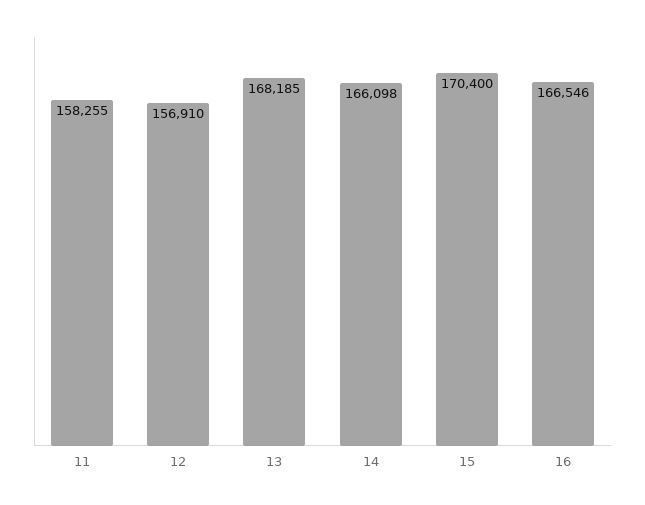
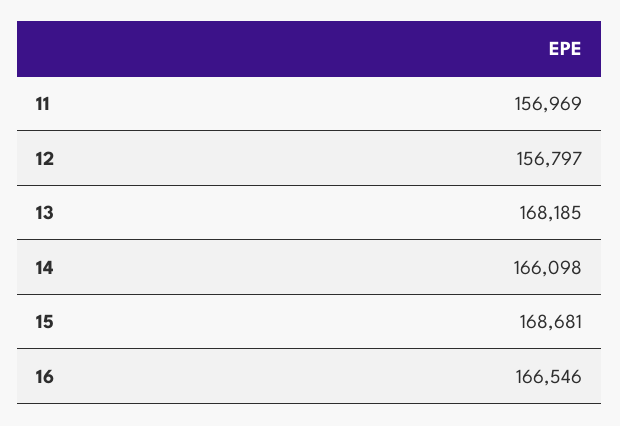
  {
-   "11": 158255,
+   "11": 156969,
-   "12": 156910,
+   "12": 156797,
    "13": 168185,
    "14": 166098,
-   "15": 170400,
+   "15": 168681,
    "16": 166546
  }

